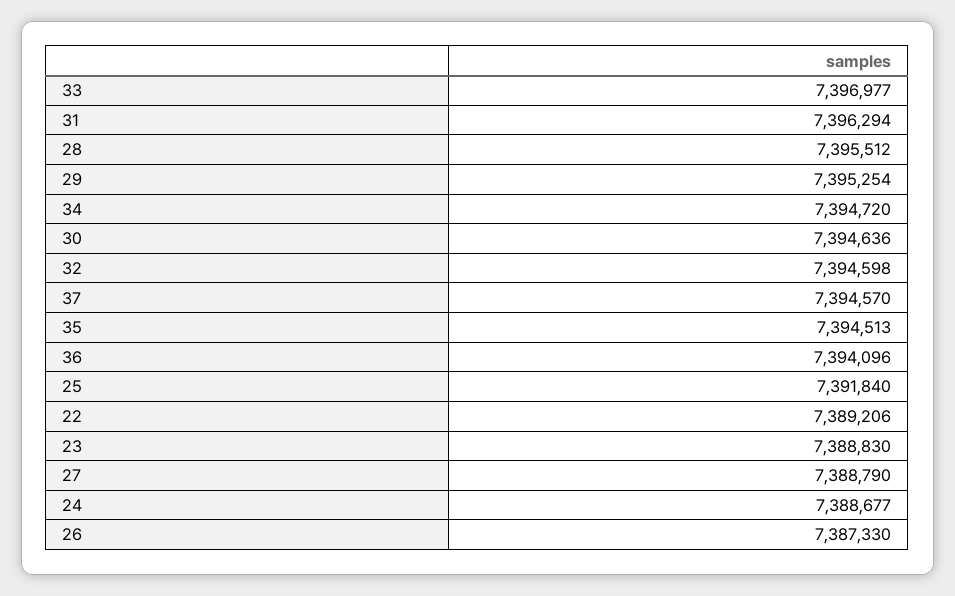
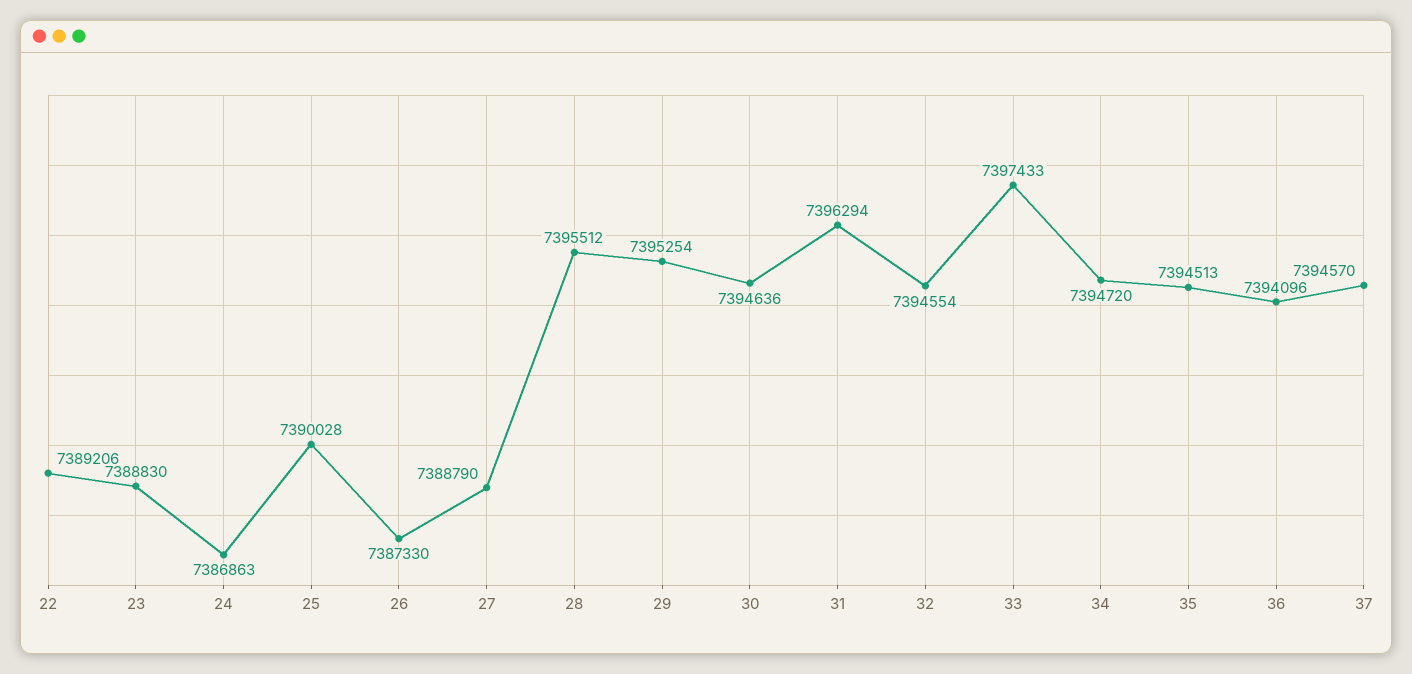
  {
-   "33": 7396977,
+   "33": 7397433,
    "31": 7396294,
    "28": 7395512,
    "29": 7395254,
    "34": 7394720,
    "30": 7394636,
-   "32": 7394598,
+   "32": 7394554,
    "37": 7394570,
    "35": 7394513,
    "36": 7394096,
-   "25": 7391840,
+   "25": 7390028,
    "22": 7389206,
    "23": 7388830,
    "27": 7388790,
-   "24": 7388677,
+   "24": 7386863,
    "26": 7387330
  }

